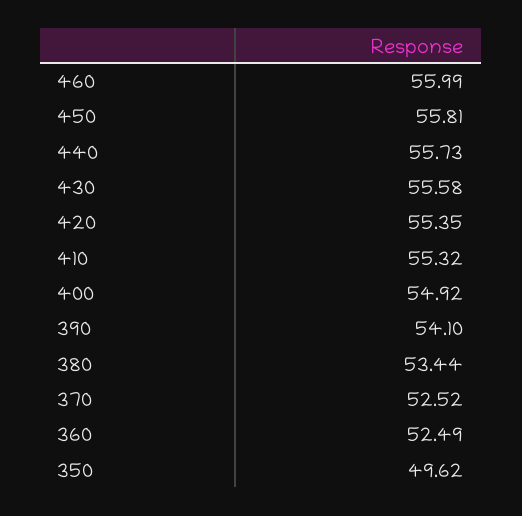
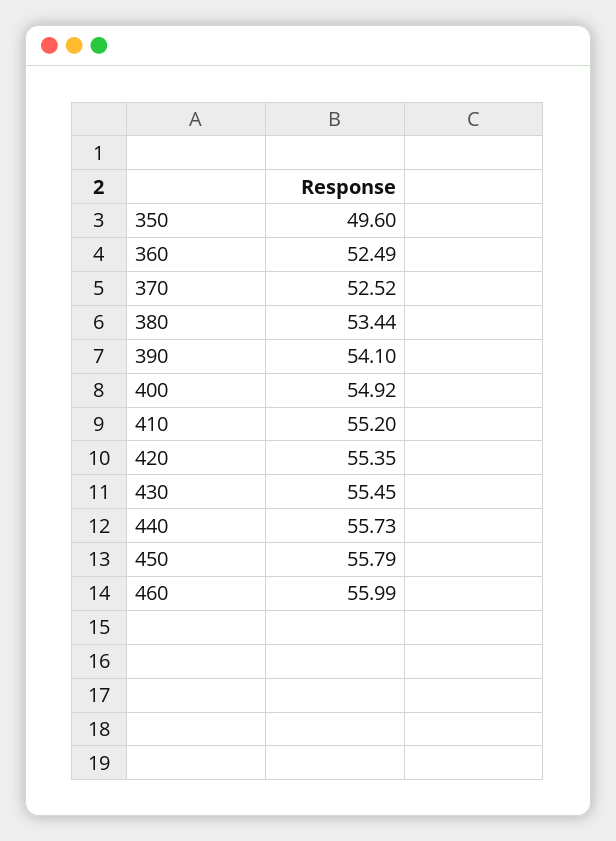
  {
    "460": 55.99,
-   "450": 55.81,
+   "450": 55.79,
    "440": 55.73,
-   "430": 55.58,
+   "430": 55.45,
    "420": 55.35,
-   "410": 55.32,
+   "410": 55.2,
    "400": 54.92,
    "390": 54.1,
    "380": 53.44,
    "370": 52.52,
    "360": 52.49,
-   "350": 49.62
+   "350": 49.6
  }

